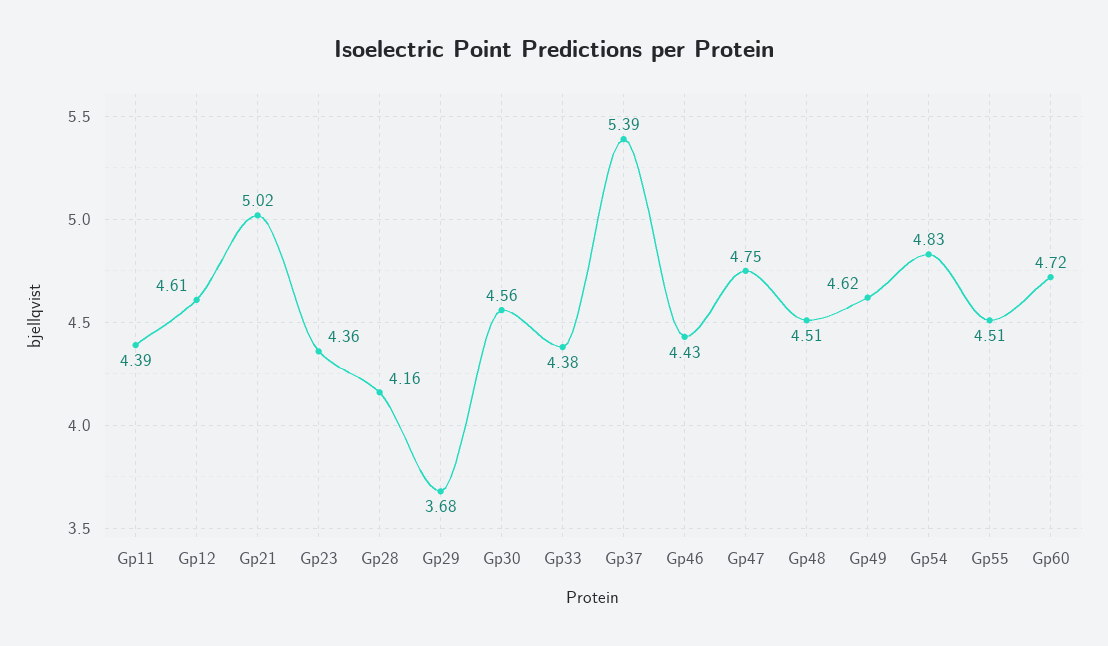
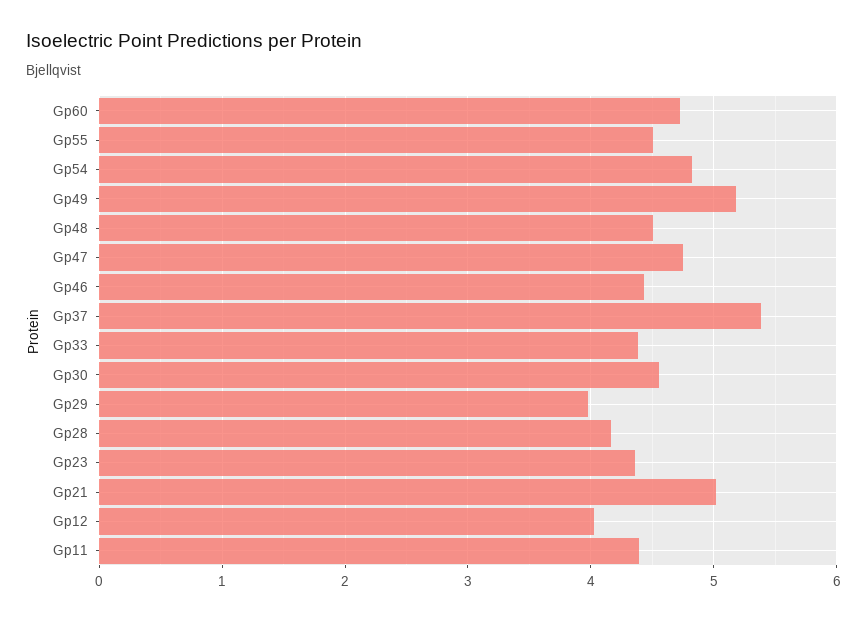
  {
    "Gp11": 4.39,
-   "Gp12": 4.61,
+   "Gp12": 4,
    "Gp21": 5.02,
    "Gp23": 4.36,
    "Gp28": 4.16,
-   "Gp29": 3.68,
+   "Gp29": 4,
    "Gp30": 4.56,
    "Gp33": 4.38,
    "Gp37": 5.39,
    "Gp46": 4.43,
    "Gp47": 4.75,
    "Gp48": 4.51,
-   "Gp49": 4.62,
+   "Gp49": 5.2,
    "Gp54": 4.83,
    "Gp55": 4.51,
    "Gp60": 4.72
  }

